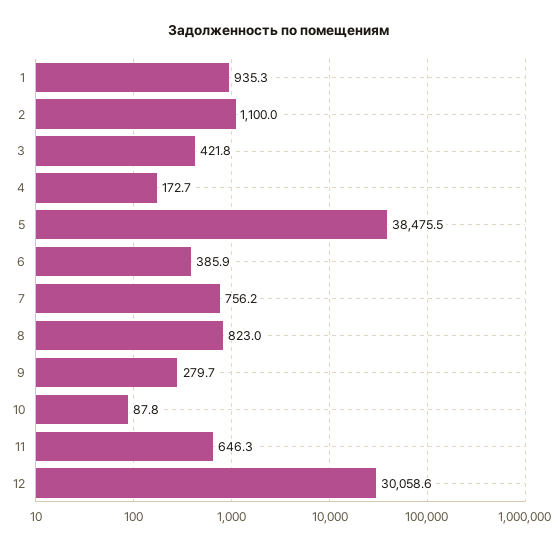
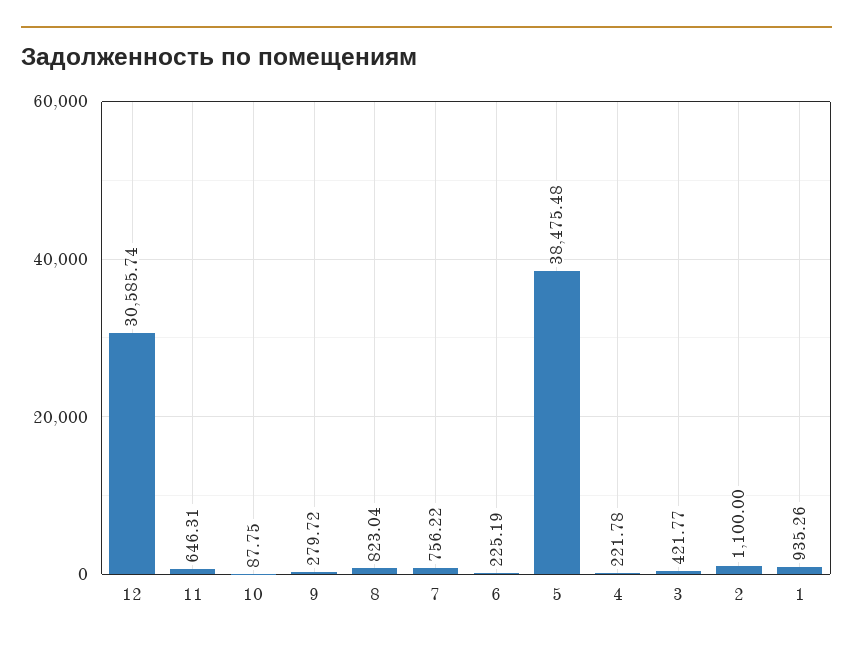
  {
    "1": 935.26,
    "2": 1100,
    "3": 421.77,
-   "4": 172.7,
+   "4": 221.78,
    "5": 38475.48,
-   "6": 385.9,
+   "6": 225.19,
    "7": 756.22,
    "8": 823.04,
    "9": 279.72,
    "10": 87.75,
    "11": 646.31,
-   "12": 30058.6
+   "12": 30585.74
  }

